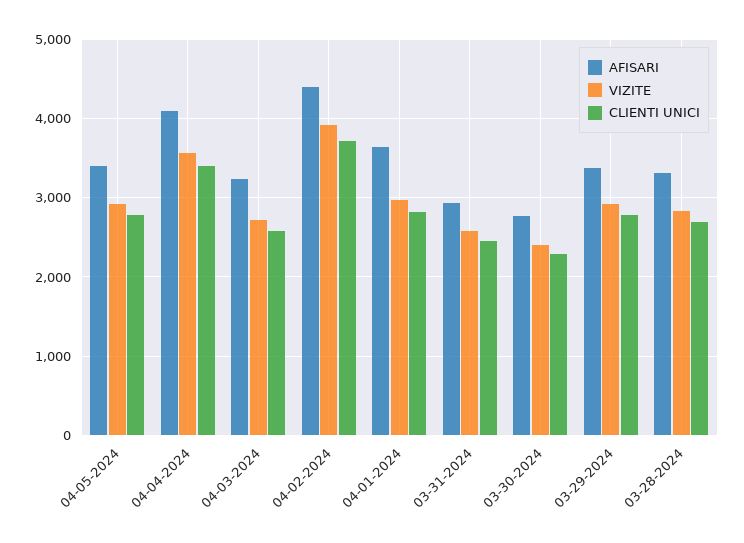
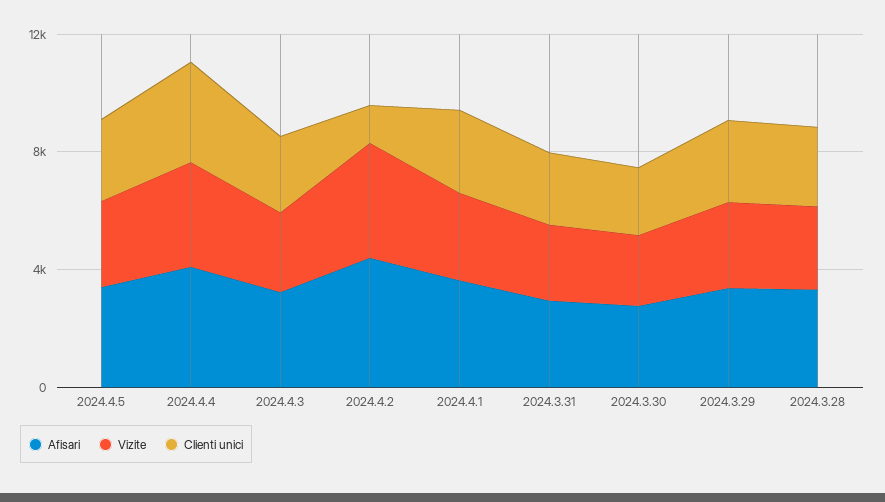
  {
    "AFISARI": {
      "04-05-2024": 3400,
      "04-04-2024": 4100,
      "04-03-2024": 3200,
      "04-02-2024": 4400,
      "04-01-2024": 3600,
      "03-31-2024": 2900,
      "03-30-2024": 2800,
      "03-29-2024": 3400,
      "03-28-2024": 3300
    },
    "VIZITE": {
      "04-05-2024": 2900,
      "04-04-2024": 3600,
      "04-03-2024": 2700,
      "04-02-2024": 3900,
      "04-01-2024": 3000,
      "03-31-2024": 2600,
      "03-30-2024": 2400,
      "03-29-2024": 2900,
      "03-28-2024": 2800
    },
    "CLIENTI UNICI": {
      "04-05-2024": 2800,
      "04-04-2024": 3400,
      "04-03-2024": 2600,
-     "04-02-2024": 3700,
+     "04-02-2024": 1000,
      "04-01-2024": 2800,
      "03-31-2024": 2500,
      "03-30-2024": 2300,
      "03-29-2024": 2800,
      "03-28-2024": 2700
    }
  }

